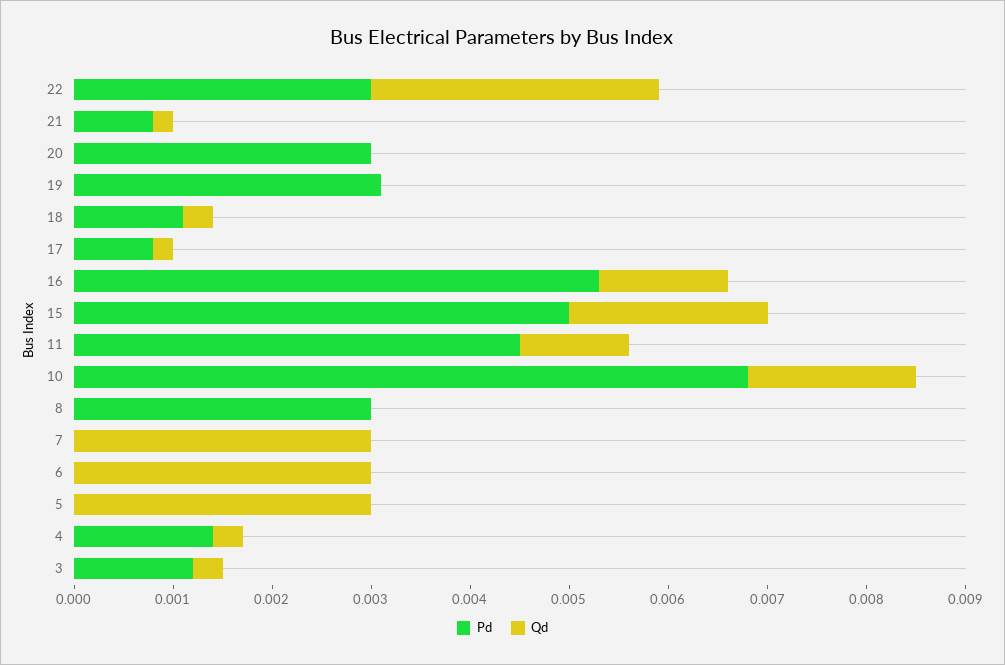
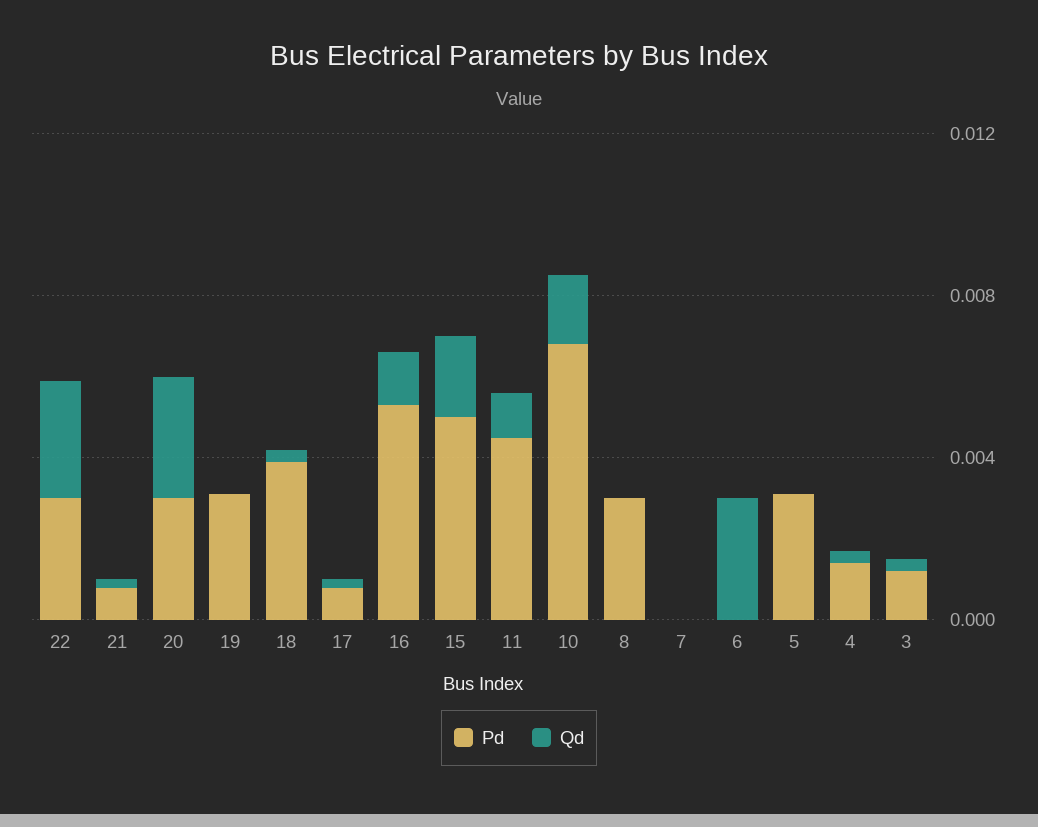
  {
    "Pd": {
      "22": 0.003,
      "21": 0.0008,
      "20": 0.003,
      "19": 0.0031,
-     "18": 0.0011,
+     "18": 0.004,
      "17": 0.0008,
      "16": 0.0053,
      "15": 0.005,
      "11": 0.0045,
      "10": 0.0068,
      "8": 0.003,
      "7": 0,
      "6": 0,
-     "5": 0,
+     "5": 0.003,
      "4": 0.0014,
      "3": 0.0012
    },
    "Qd": {
      "22": 0.0029,
      "21": 0.0002,
-     "20": 0,
+     "20": 0.003,
      "19": 0,
      "18": 0.0003,
      "17": 0.0002,
      "16": 0.0013,
      "15": 0.002,
      "11": 0.0011,
      "10": 0.0017,
      "8": 0,
-     "7": 0.003,
+     "7": 0,
      "6": 0.003,
-     "5": 0.003,
+     "5": 0,
      "4": 0.0003,
      "3": 0.0003
    }
  }

